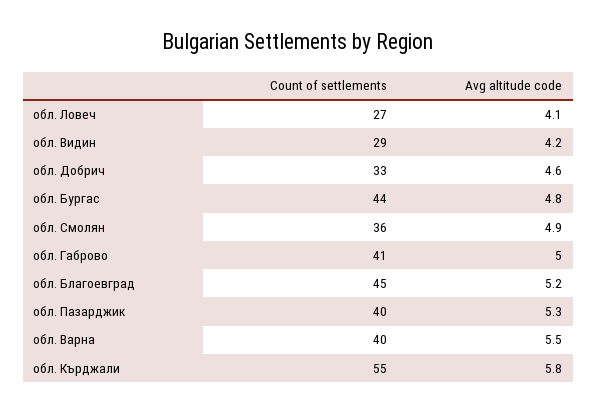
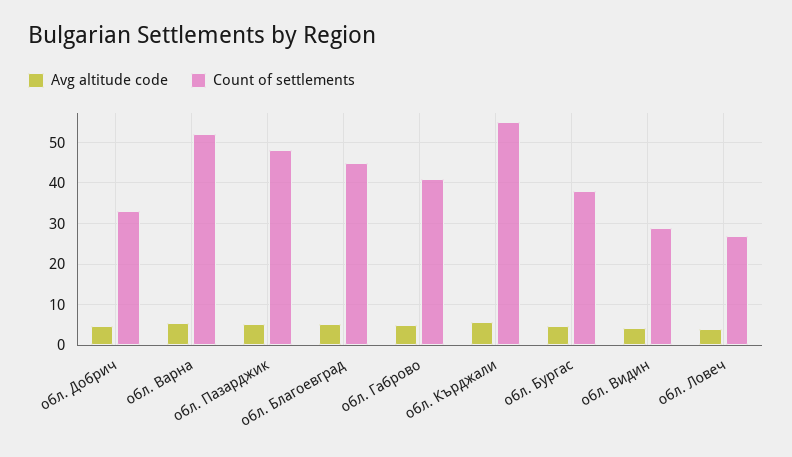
  {
    "Count of settlements": {
      "обл. Ловеч": 27,
      "обл. Видин": 29,
      "обл. Добрич": 33,
-     "обл. Бургас": 44,
+     "обл. Бургас": 38,
-     "обл. Смолян": 36,
      "обл. Габрово": 41,
      "обл. Благоевград": 45,
-     "обл. Пазарджик": 40,
+     "обл. Пазарджик": 48,
-     "обл. Варна": 40,
+     "обл. Варна": 52,
      "обл. Кърджали": 55
    },
    "Avg altitude code": {
      "обл. Ловеч": 4.1,
      "обл. Видин": 4.2,
      "обл. Добрич": 4.6,
      "обл. Бургас": 4.8,
-     "обл. Смолян": 4.9,
      "обл. Габрово": 5,
      "обл. Благоевград": 5.2,
      "обл. Пазарджик": 5.3,
      "обл. Варна": 5.5,
      "обл. Кърджали": 5.8
    }
  }

